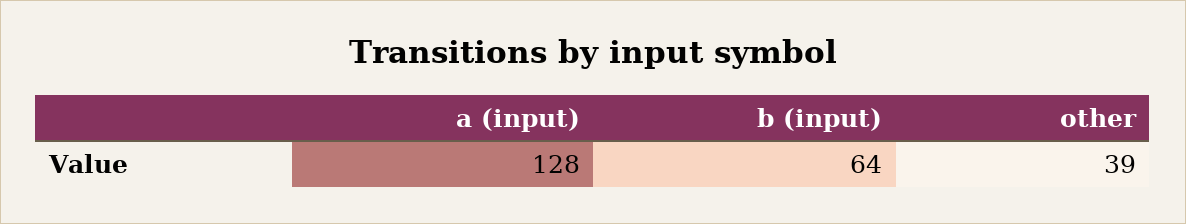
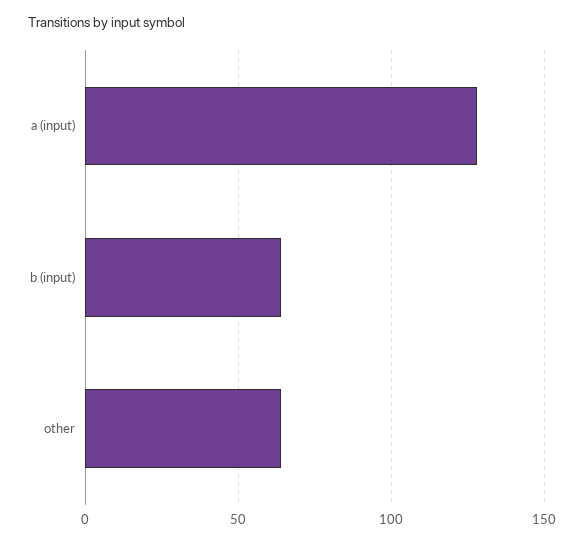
  {
    "a (input)": 128,
    "b (input)": 64,
-   "other": 39
+   "other": 65
  }

